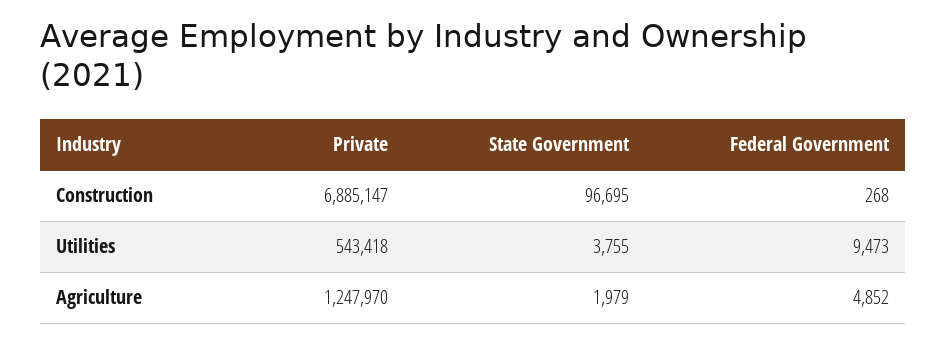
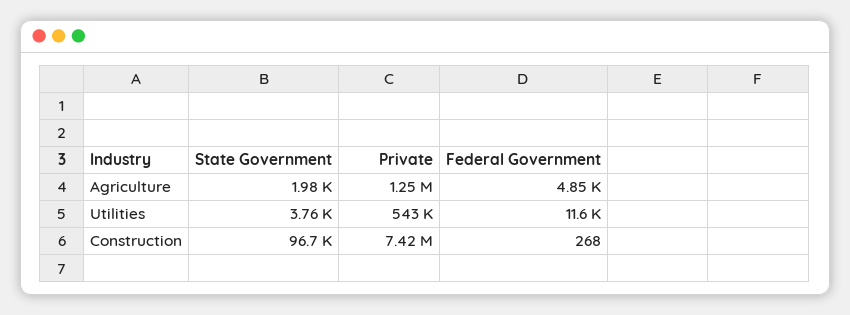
  {
    "Private": {
-     "Construction": 6885147,
+     "Construction": 7420000,
      "Utilities": 543418,
      "Agriculture": 1247970
    },
    "State Government": {
      "Construction": 96695,
      "Utilities": 3755,
      "Agriculture": 1979
    },
    "Federal Government": {
      "Construction": 268,
-     "Utilities": 9473,
+     "Utilities": 11600,
      "Agriculture": 4852
    }
  }

